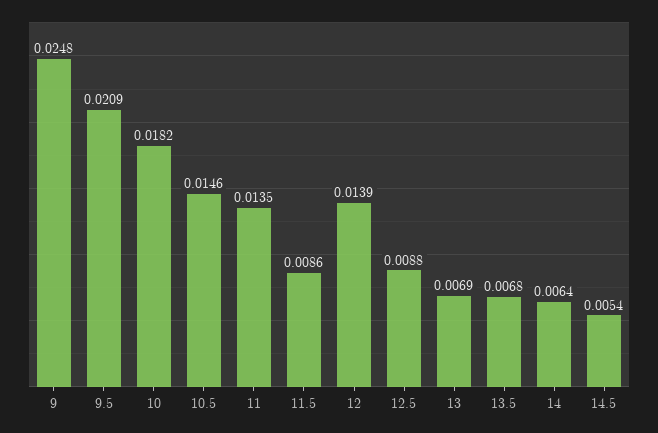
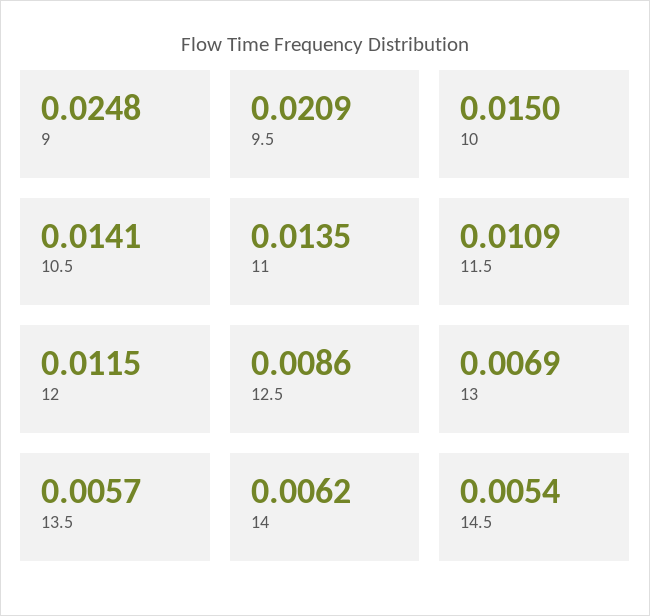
  {
    "9": 0.0248,
    "9.5": 0.0209,
-   "10": 0.0182,
+   "10": 0.015,
-   "10.5": 0.0146,
+   "10.5": 0.0141,
    "11": 0.0135,
-   "11.5": 0.0086,
+   "11.5": 0.0109,
-   "12": 0.0139,
+   "12": 0.0115,
-   "12.5": 0.0088,
+   "12.5": 0.0086,
    "13": 0.0069,
-   "13.5": 0.0068,
+   "13.5": 0.0057,
-   "14": 0.0064,
+   "14": 0.0062,
    "14.5": 0.0054
  }

